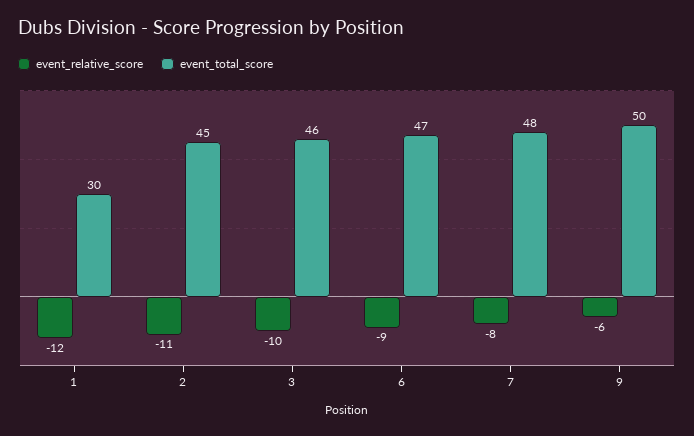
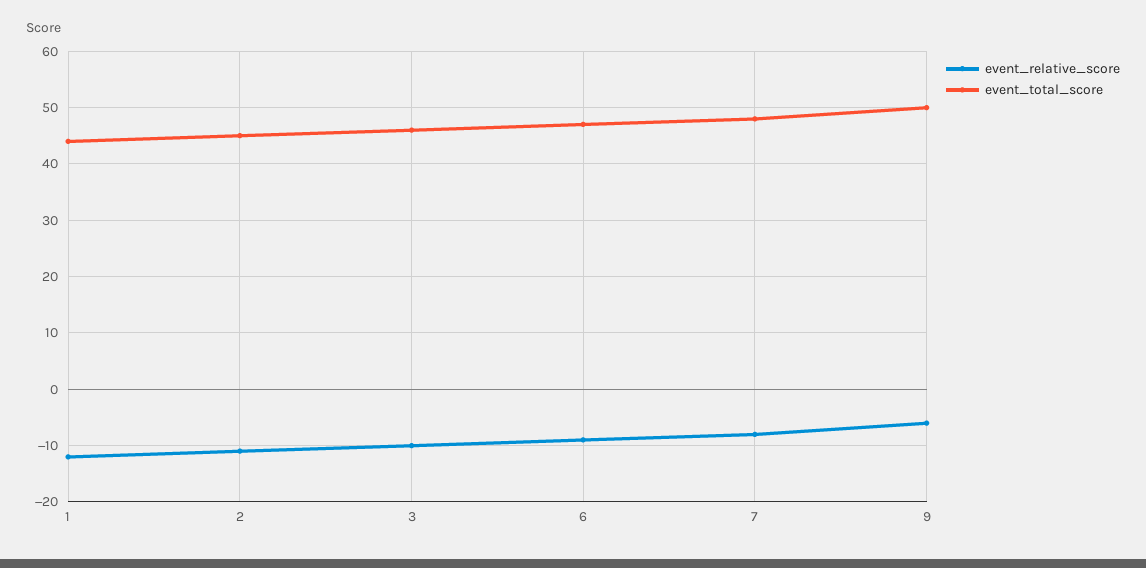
  {
    "event_relative_score": {
      "1": -12,
      "2": -11,
      "3": -10,
      "6": -9,
      "7": -8,
      "9": -6
    },
    "event_total_score": {
-     "1": 30,
+     "1": 45,
      "2": 45,
      "3": 46,
      "6": 47,
      "7": 48,
      "9": 50
    }
  }

